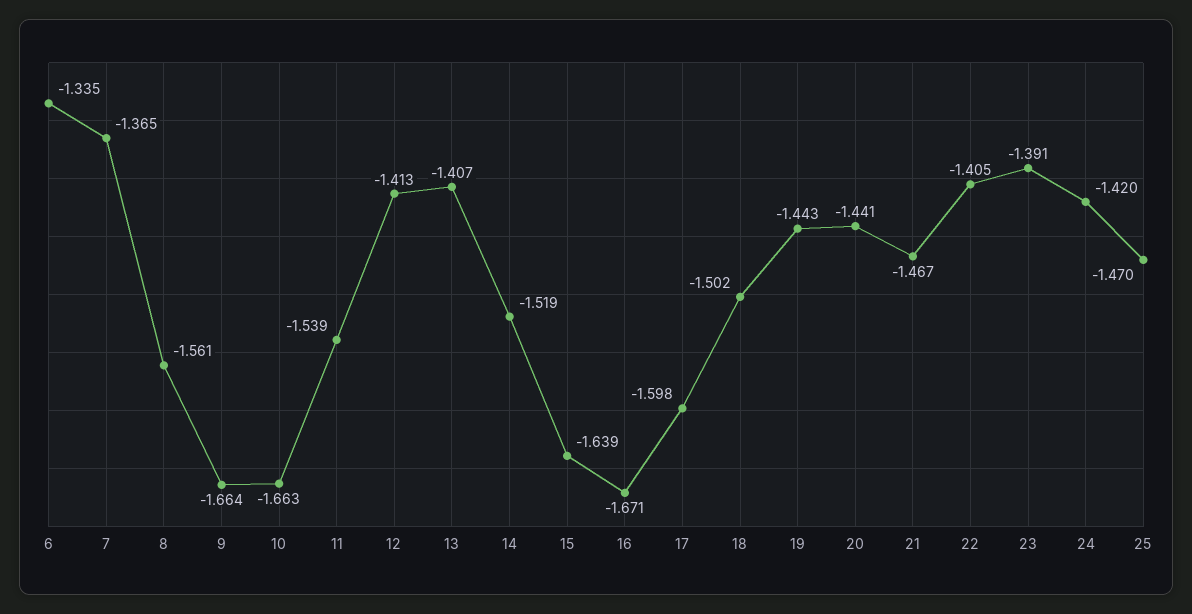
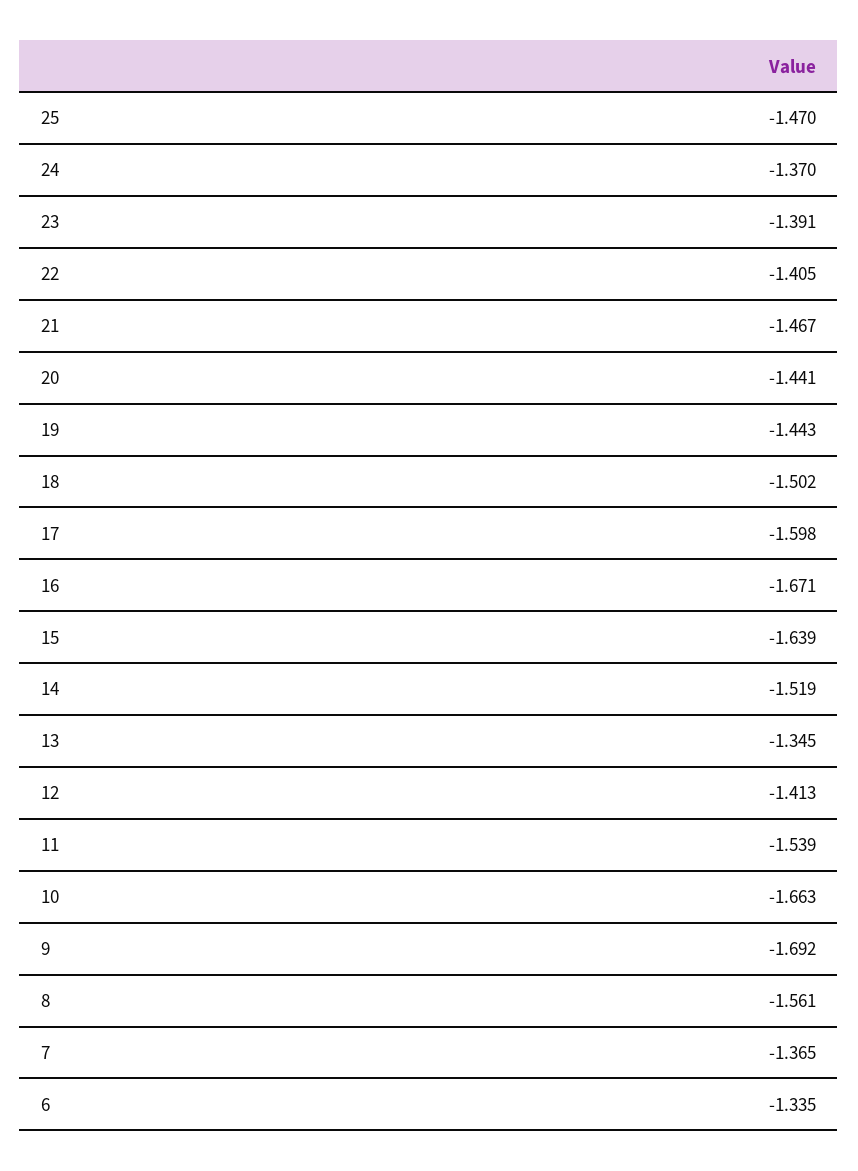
  {
    "6": -1.335,
    "7": -1.365,
    "8": -1.561,
-   "9": -1.664,
+   "9": -1.692,
    "10": -1.663,
    "11": -1.539,
    "12": -1.413,
-   "13": -1.407,
+   "13": -1.345,
    "14": -1.519,
    "15": -1.639,
    "16": -1.671,
    "17": -1.598,
    "18": -1.502,
    "19": -1.443,
    "20": -1.441,
    "21": -1.467,
    "22": -1.405,
    "23": -1.391,
-   "24": -1.42,
+   "24": -1.37,
    "25": -1.47
  }

